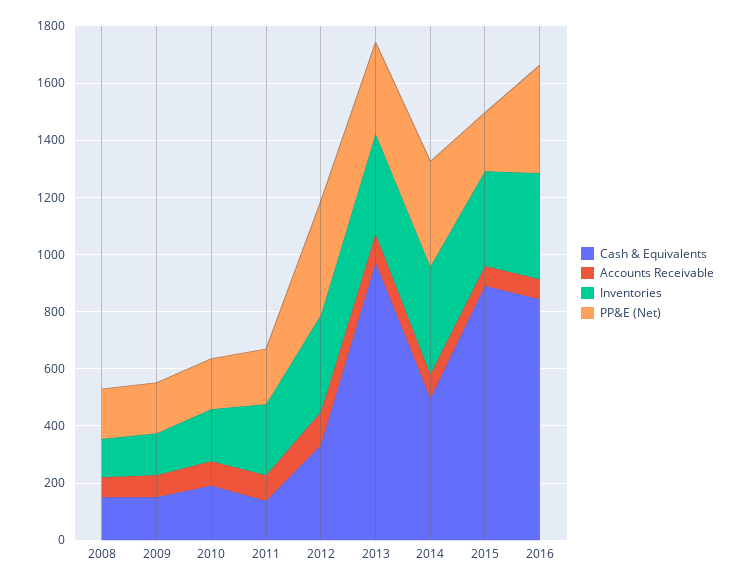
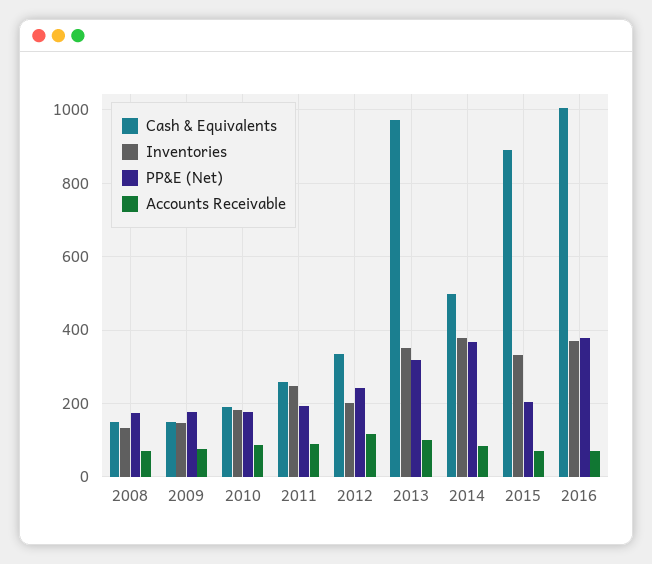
  {
    "Cash & Equivalents": {
      "2008": 160,
      "2009": 160,
      "2010": 200,
-     "2011": 150,
+     "2011": 260,
      "2012": 340,
      "2013": 980,
      "2014": 500,
      "2015": 900,
-     "2016": 850
+     "2016": 1000
    },
    "Accounts Receivable": {
      "2008": 80,
      "2009": 80,
      "2010": 80,
      "2011": 100,
      "2012": 120,
      "2013": 100,
      "2014": 80,
      "2015": 80,
      "2016": 80
    },
    "Inventories": {
      "2008": 140,
      "2009": 140,
      "2010": 180,
      "2011": 240,
-     "2012": 350,
+     "2012": 200,
      "2013": 360,
      "2014": 380,
      "2015": 340,
      "2016": 380
    },
    "PP&E (Net)": {
      "2008": 180,
      "2009": 180,
      "2010": 180,
      "2011": 200,
-     "2012": 400,
+     "2012": 240,
      "2013": 320,
      "2014": 360,
      "2015": 200,
      "2016": 380
    }
  }

